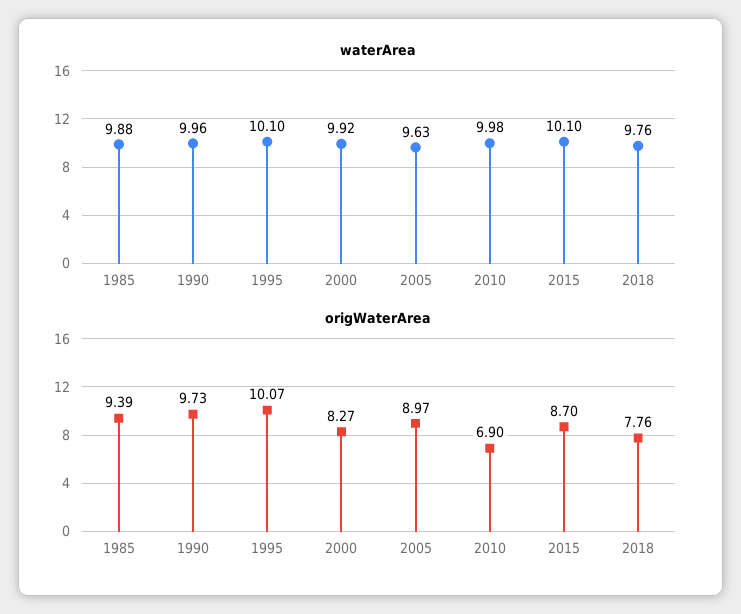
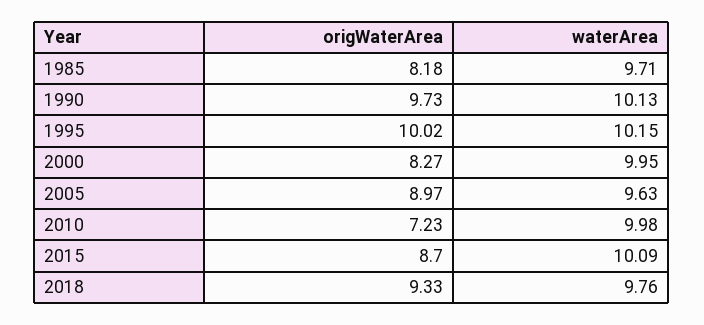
  {
    "waterArea": {
-     "1985": 9.88,
+     "1985": 9.71,
-     "1990": 9.96,
+     "1990": 10.13,
-     "1995": 10.1,
+     "1995": 10.15,
-     "2000": 9.92,
+     "2000": 9.95,
      "2005": 9.63,
      "2010": 9.98,
-     "2015": 10.1,
+     "2015": 10.09,
      "2018": 9.76
    },
    "origWaterArea": {
-     "1985": 9.39,
+     "1985": 8.18,
      "1990": 9.73,
-     "1995": 10.07,
+     "1995": 10.02,
      "2000": 8.27,
      "2005": 8.97,
-     "2010": 6.9,
+     "2010": 7.23,
      "2015": 8.7,
-     "2018": 7.76
+     "2018": 9.33
    }
  }

